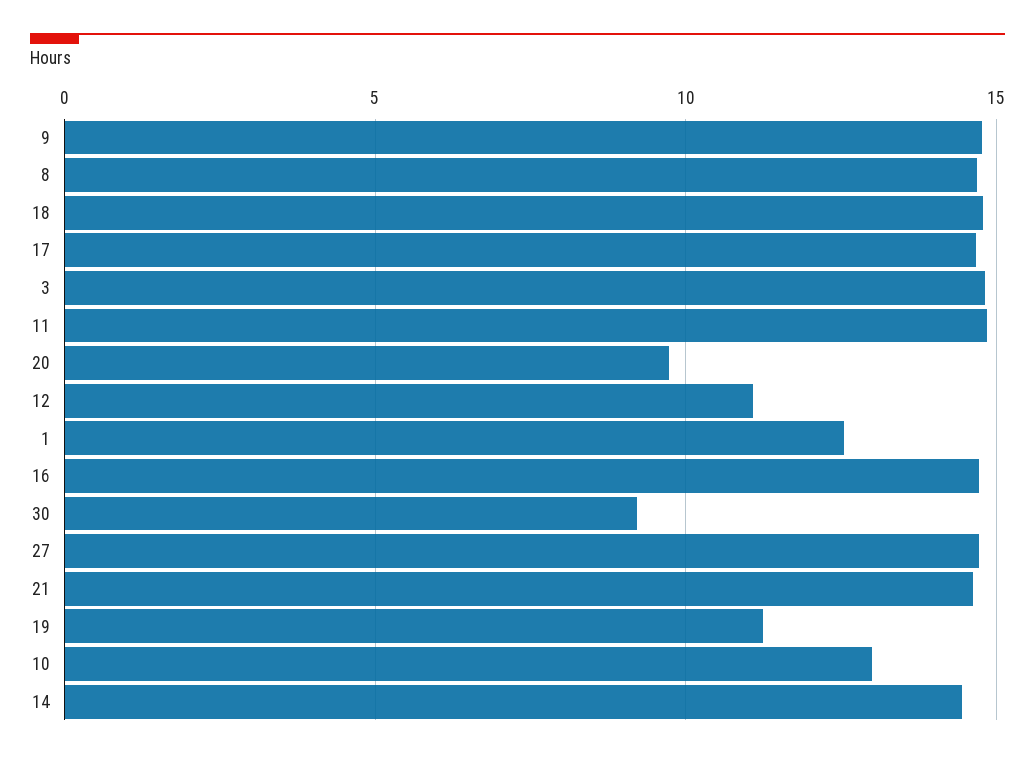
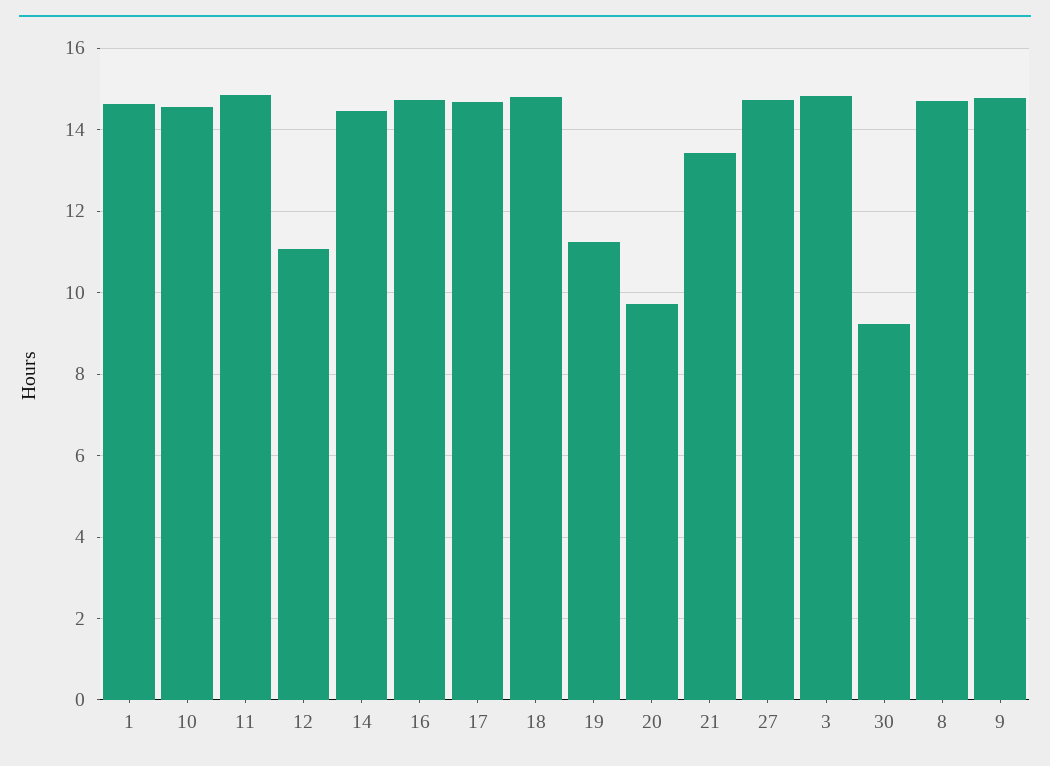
  {
    "9": 14.8,
    "8": 14.6,
    "18": 14.8,
    "17": 14.6,
    "3": 14.8,
    "11": 14.8,
    "20": 9.8,
    "12": 11,
-   "1": 12.5,
+   "1": 14.6,
    "16": 14.8,
    "30": 9.2,
    "27": 14.8,
-   "21": 14.5,
+   "21": 13.4,
    "19": 11.2,
-   "10": 13,
+   "10": 14.6,
    "14": 14.4
  }

